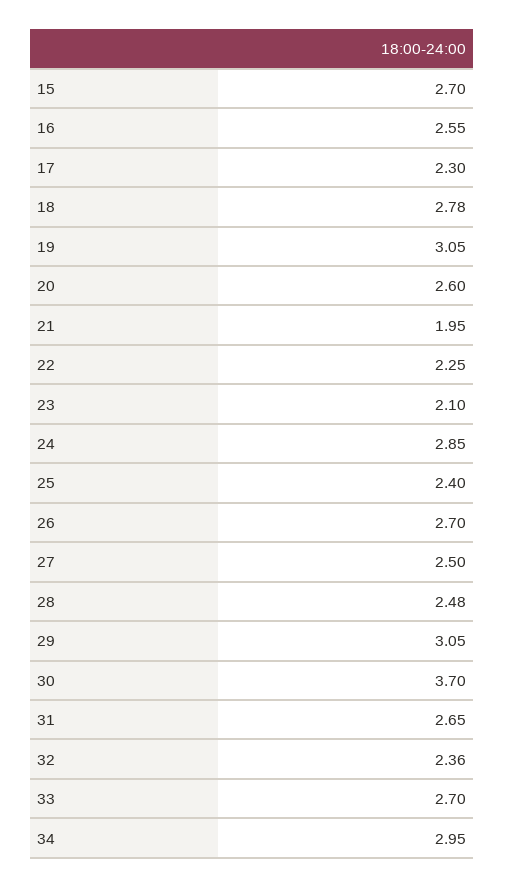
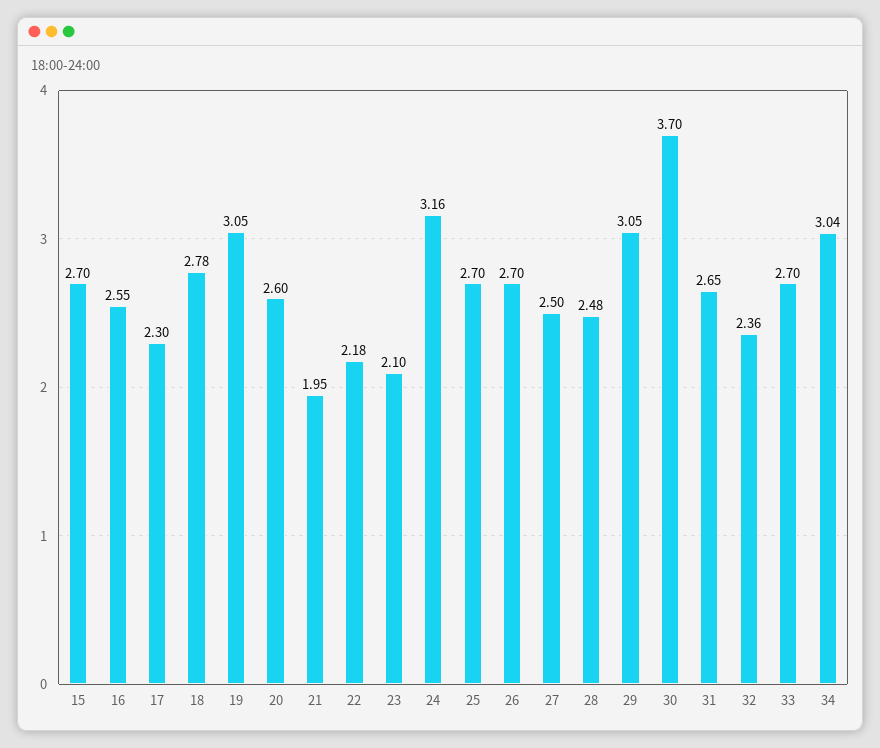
  {
    "15": 2.7,
    "16": 2.55,
    "17": 2.3,
    "18": 2.78,
    "19": 3.05,
    "20": 2.6,
    "21": 1.95,
-   "22": 2.25,
+   "22": 2.18,
    "23": 2.1,
-   "24": 2.85,
+   "24": 3.16,
-   "25": 2.4,
+   "25": 2.7,
    "26": 2.7,
    "27": 2.5,
    "28": 2.48,
    "29": 3.05,
    "30": 3.7,
    "31": 2.65,
    "32": 2.36,
    "33": 2.7,
-   "34": 2.95
+   "34": 3.04
  }

